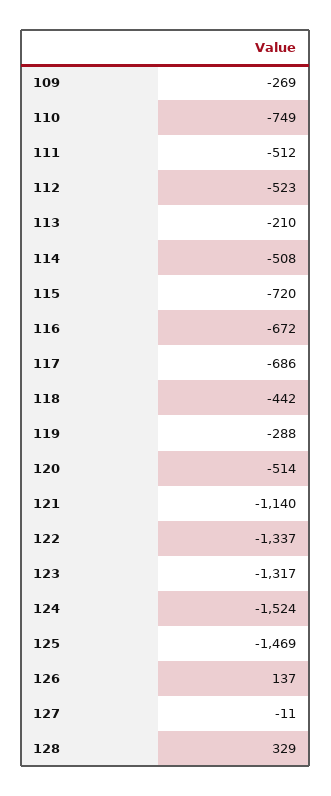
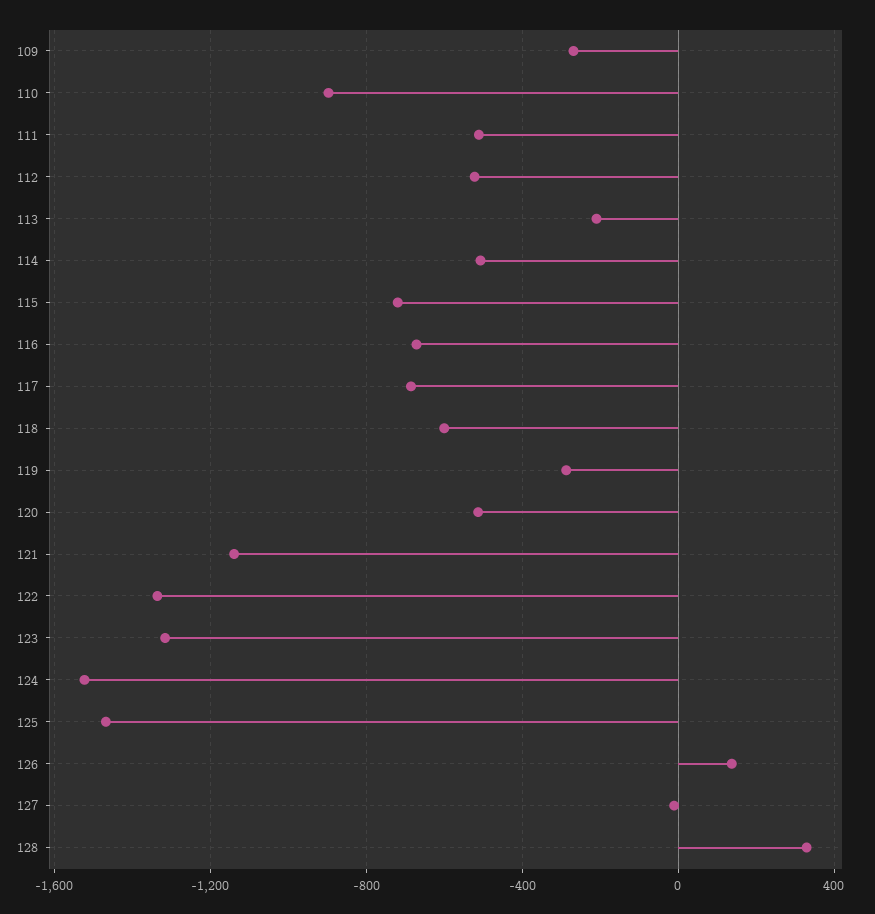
  {
    "109": -269,
-   "110": -749,
+   "110": -900,
    "111": -512,
    "112": -523,
    "113": -210,
    "114": -508,
    "115": -720,
    "116": -672,
    "117": -686,
-   "118": -442,
+   "118": -600,
    "119": -288,
    "120": -514,
    "121": -1140,
    "122": -1337,
    "123": -1317,
    "124": -1524,
    "125": -1469,
    "126": 137,
    "127": -11,
    "128": 329
  }

